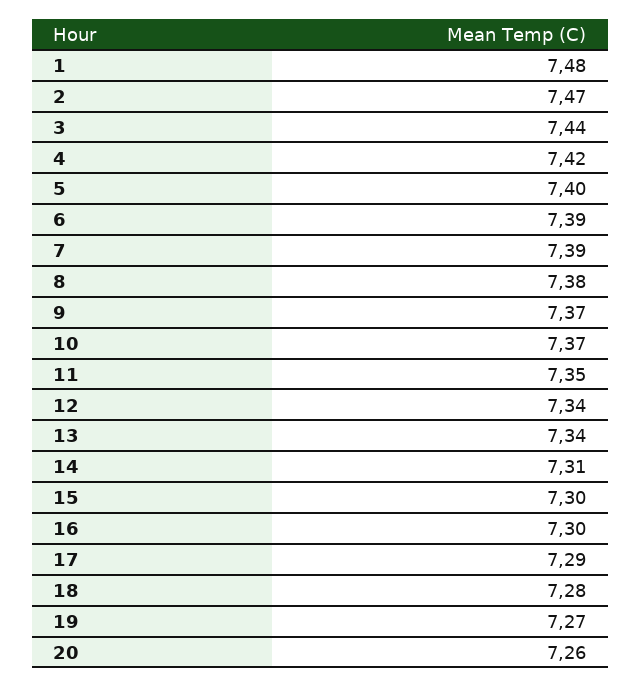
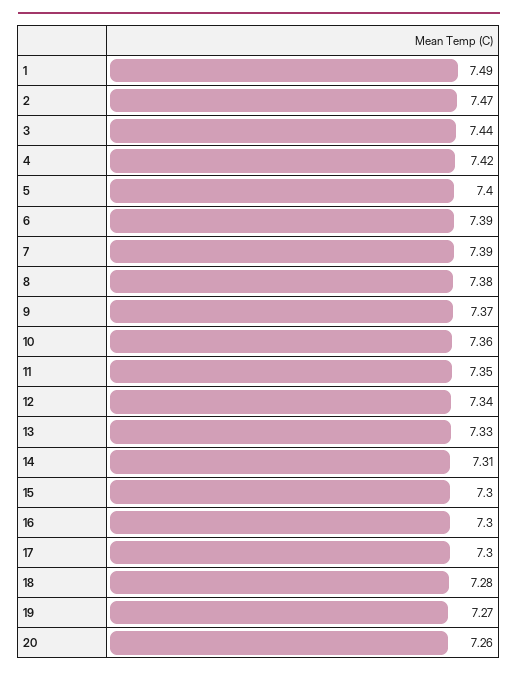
  {
-   "1": 7.48,
+   "1": 7.49,
    "2": 7.47,
    "3": 7.44,
    "4": 7.42,
    "5": 7.4,
    "6": 7.39,
    "7": 7.39,
    "8": 7.38,
    "9": 7.37,
-   "10": 7.37,
+   "10": 7.36,
    "11": 7.35,
    "12": 7.34,
-   "13": 7.34,
+   "13": 7.33,
    "14": 7.31,
    "15": 7.3,
    "16": 7.3,
-   "17": 7.29,
+   "17": 7.3,
    "18": 7.28,
    "19": 7.27,
    "20": 7.26
  }

